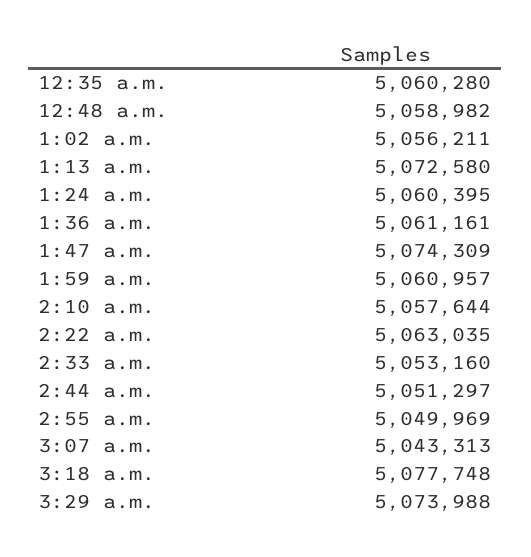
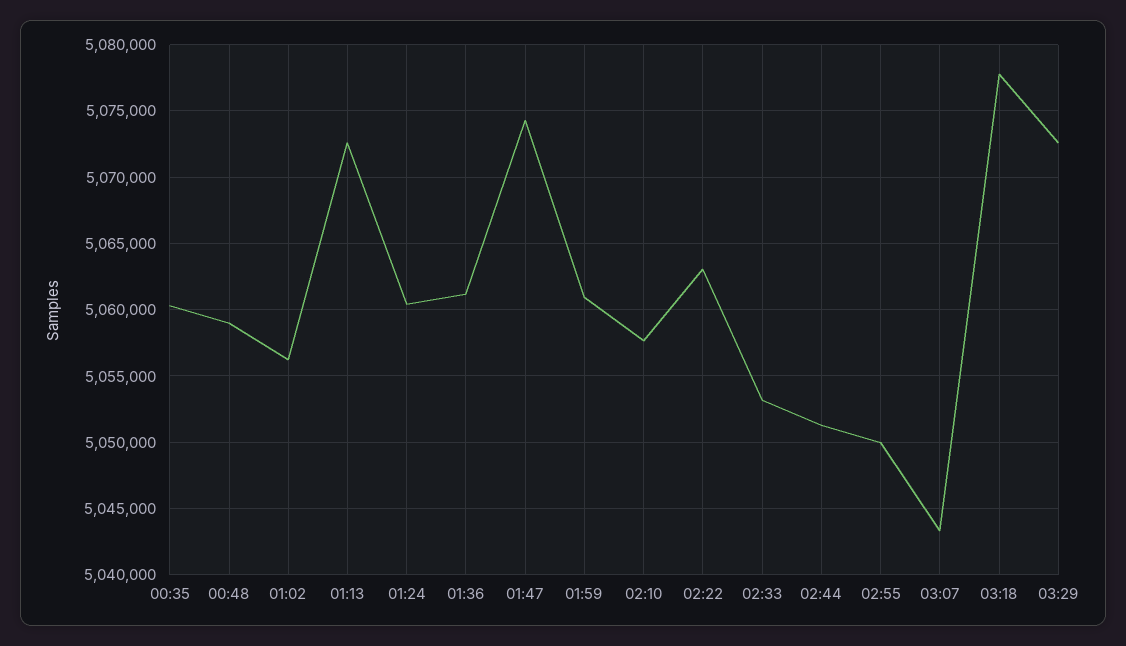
  {
    "12:35 a.m.": 5060280,
    "12:48 a.m.": 5058982,
    "1:02 a.m.": 5056211,
    "1:13 a.m.": 5072580,
    "1:24 a.m.": 5060395,
    "1:36 a.m.": 5061161,
    "1:47 a.m.": 5074309,
    "1:59 a.m.": 5060957,
    "2:10 a.m.": 5057644,
    "2:22 a.m.": 5063035,
    "2:33 a.m.": 5053160,
    "2:44 a.m.": 5051297,
    "2:55 a.m.": 5049969,
    "3:07 a.m.": 5043313,
    "3:18 a.m.": 5077748,
-   "3:29 a.m.": 5073988
+   "3:29 a.m.": 5072500
  }

